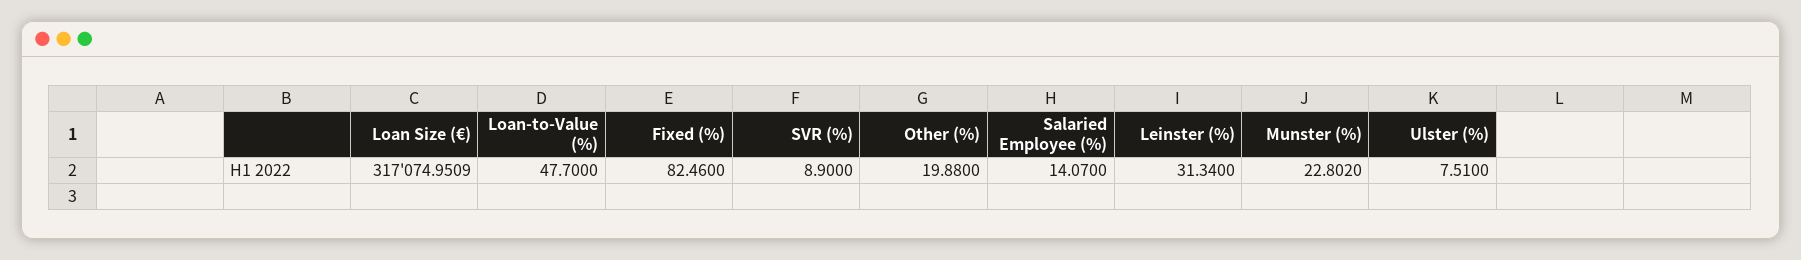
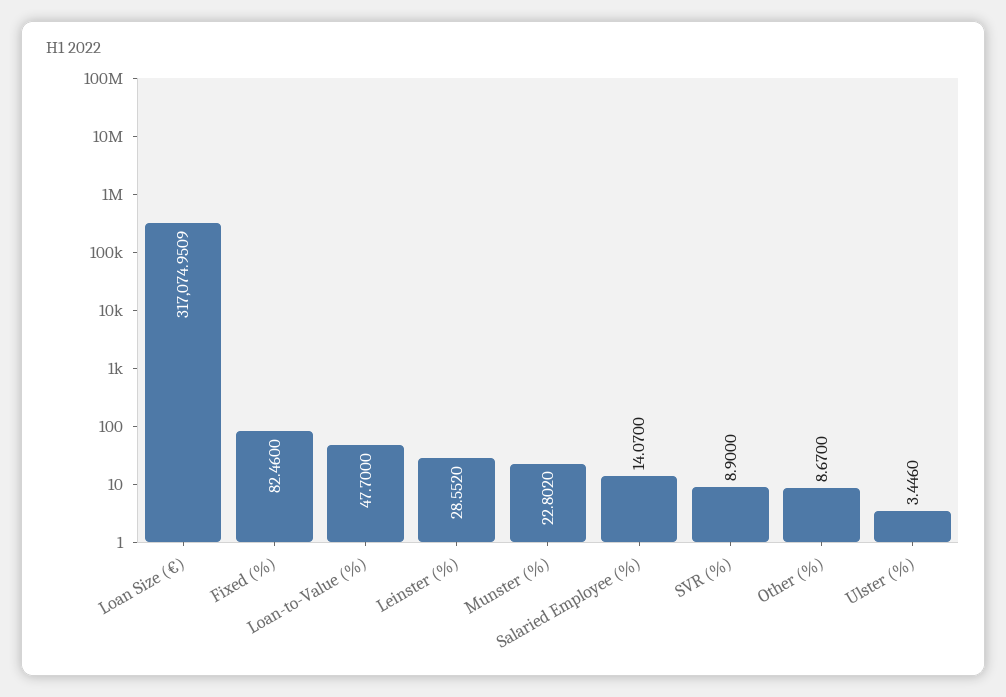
  {
    "Loan Size (€)": 317074.9509,
    "Loan-to-Value (%)": 47.7,
    "Fixed (%)": 82.46,
    "SVR (%)": 8.9,
-   "Other (%)": 19.88,
+   "Other (%)": 8.67,
    "Salaried Employee (%)": 14.07,
-   "Leinster (%)": 31.34,
+   "Leinster (%)": 28.552,
    "Munster (%)": 22.802,
-   "Ulster (%)": 7.51
+   "Ulster (%)": 3.446
  }

